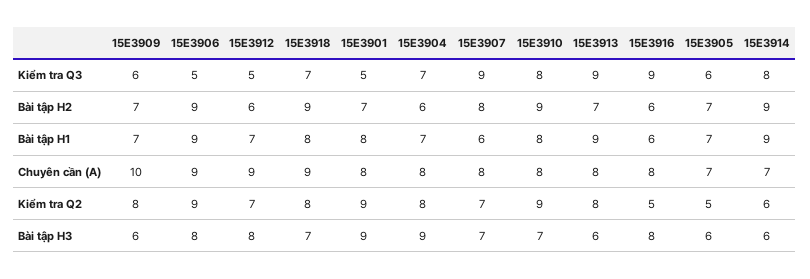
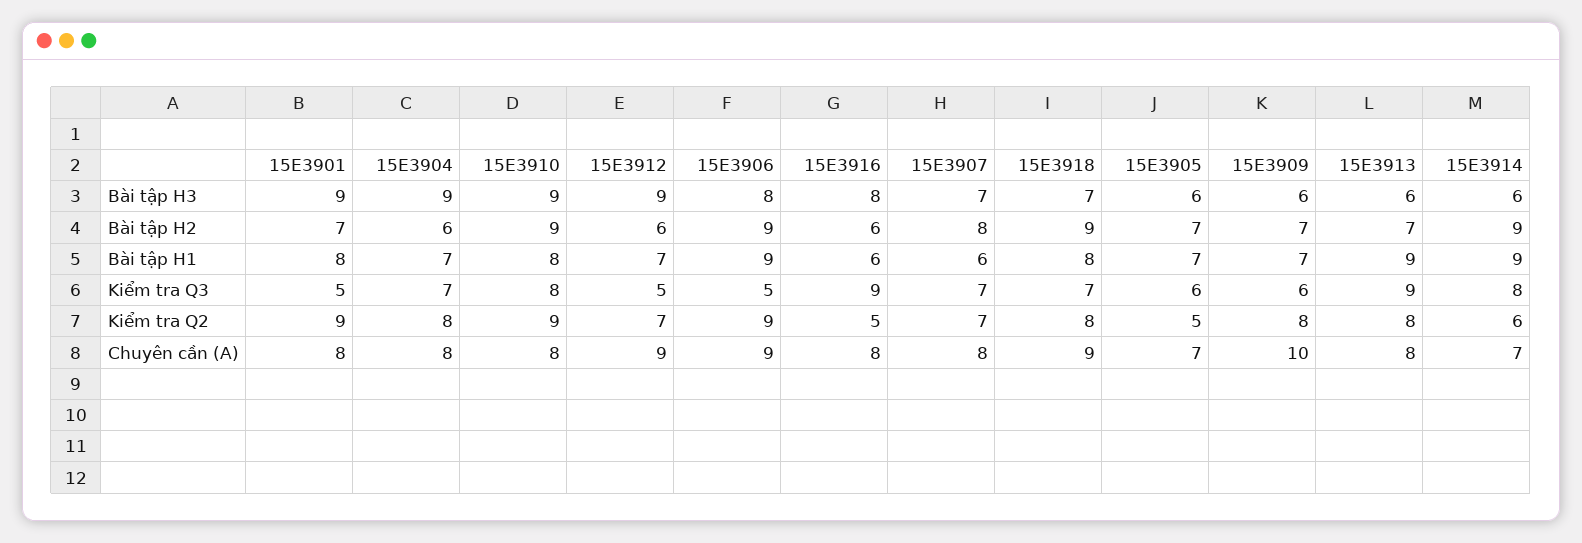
  {
    "15E3909": {
      "Kiểm tra Q3": 6,
      "Bài tập H2": 7,
      "Bài tập H1": 7,
      "Chuyên cần (A)": 10,
      "Kiểm tra Q2": 8,
      "Bài tập H3": 6
    },
    "15E3906": {
      "Kiểm tra Q3": 5,
      "Bài tập H2": 9,
      "Bài tập H1": 9,
      "Chuyên cần (A)": 9,
      "Kiểm tra Q2": 9,
      "Bài tập H3": 8
    },
    "15E3912": {
      "Kiểm tra Q3": 5,
      "Bài tập H2": 6,
      "Bài tập H1": 7,
      "Chuyên cần (A)": 9,
      "Kiểm tra Q2": 7,
-     "Bài tập H3": 8
+     "Bài tập H3": 9
    },
    "15E3918": {
      "Kiểm tra Q3": 7,
      "Bài tập H2": 9,
      "Bài tập H1": 8,
      "Chuyên cần (A)": 9,
      "Kiểm tra Q2": 8,
      "Bài tập H3": 7
    },
    "15E3901": {
      "Kiểm tra Q3": 5,
      "Bài tập H2": 7,
      "Bài tập H1": 8,
      "Chuyên cần (A)": 8,
      "Kiểm tra Q2": 9,
      "Bài tập H3": 9
    },
    "15E3904": {
      "Kiểm tra Q3": 7,
      "Bài tập H2": 6,
      "Bài tập H1": 7,
      "Chuyên cần (A)": 8,
      "Kiểm tra Q2": 8,
      "Bài tập H3": 9
    },
    "15E3907": {
-     "Kiểm tra Q3": 9,
+     "Kiểm tra Q3": 7,
      "Bài tập H2": 8,
      "Bài tập H1": 6,
      "Chuyên cần (A)": 8,
      "Kiểm tra Q2": 7,
      "Bài tập H3": 7
    },
    "15E3910": {
      "Kiểm tra Q3": 8,
      "Bài tập H2": 9,
      "Bài tập H1": 8,
      "Chuyên cần (A)": 8,
      "Kiểm tra Q2": 9,
-     "Bài tập H3": 7
+     "Bài tập H3": 9
    },
    "15E3913": {
      "Kiểm tra Q3": 9,
      "Bài tập H2": 7,
      "Bài tập H1": 9,
      "Chuyên cần (A)": 8,
      "Kiểm tra Q2": 8,
      "Bài tập H3": 6
    },
    "15E3916": {
      "Kiểm tra Q3": 9,
      "Bài tập H2": 6,
      "Bài tập H1": 6,
      "Chuyên cần (A)": 8,
      "Kiểm tra Q2": 5,
      "Bài tập H3": 8
    },
    "15E3905": {
      "Kiểm tra Q3": 6,
      "Bài tập H2": 7,
      "Bài tập H1": 7,
      "Chuyên cần (A)": 7,
      "Kiểm tra Q2": 5,
      "Bài tập H3": 6
    },
    "15E3914": {
      "Kiểm tra Q3": 8,
      "Bài tập H2": 9,
      "Bài tập H1": 9,
      "Chuyên cần (A)": 7,
      "Kiểm tra Q2": 6,
      "Bài tập H3": 6
    }
  }

